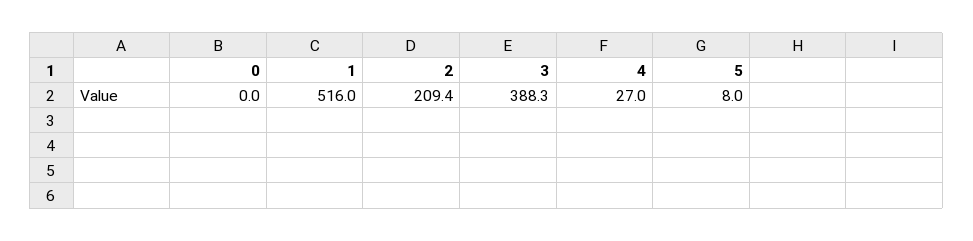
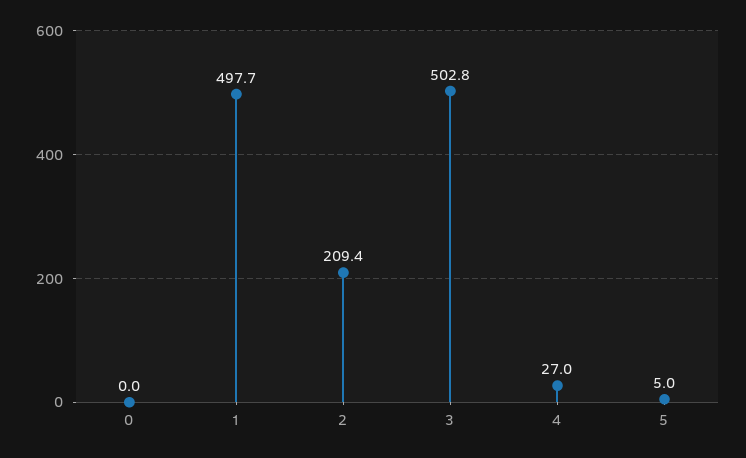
  {
    "0": 0,
-   "1": 516,
+   "1": 497.7,
    "2": 209.4,
-   "3": 388.3,
+   "3": 502.8,
    "4": 27,
-   "5": 8
+   "5": 5
  }

